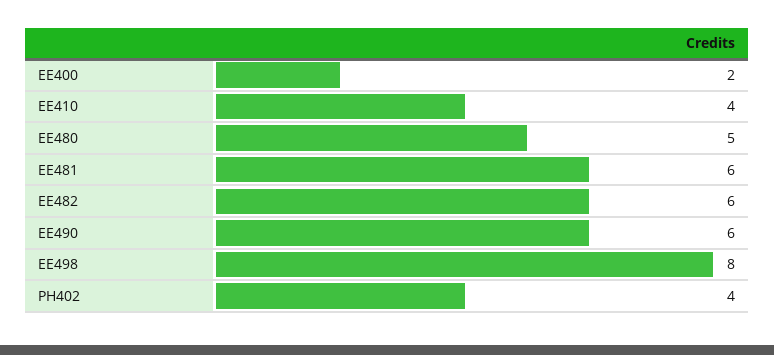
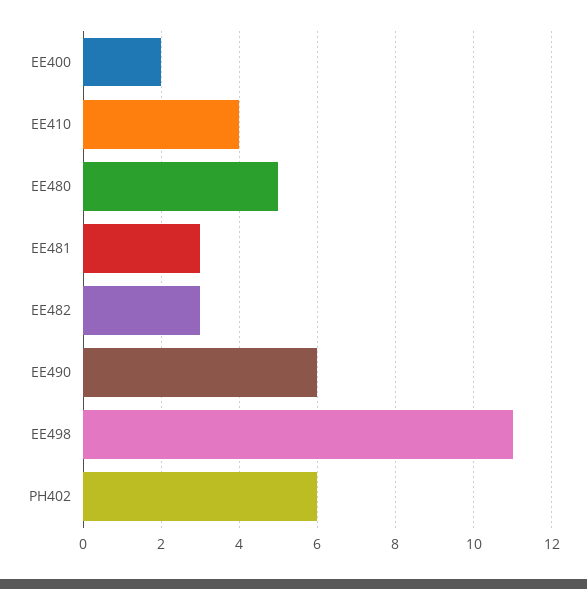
  {
    "EE400": 2,
    "EE410": 4,
    "EE480": 5,
-   "EE481": 6,
+   "EE481": 3,
-   "EE482": 6,
+   "EE482": 3,
    "EE490": 6,
-   "EE498": 8,
+   "EE498": 11,
-   "PH402": 4
+   "PH402": 6
  }

